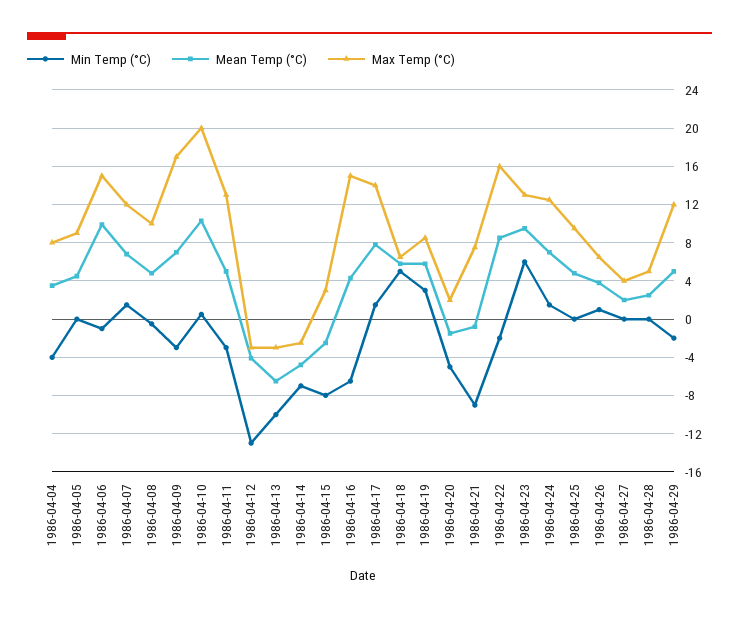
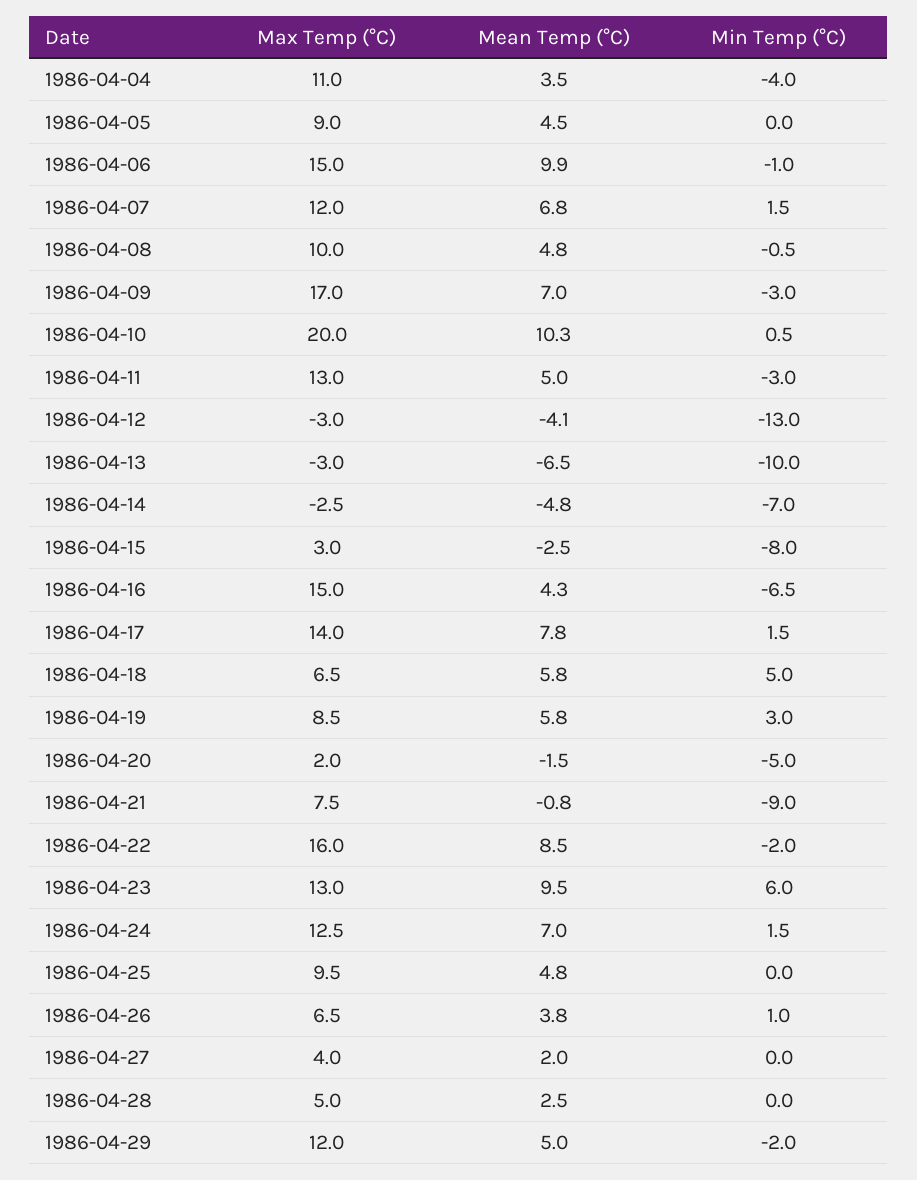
  {
    "Min Temp (°C)": {
      "1986-04-04": -4,
      "1986-04-05": 0,
      "1986-04-06": -1,
      "1986-04-07": 1.5,
      "1986-04-08": -0.5,
      "1986-04-09": -3,
      "1986-04-10": 0.5,
      "1986-04-11": -3,
      "1986-04-12": -13,
      "1986-04-13": -10,
      "1986-04-14": -7,
      "1986-04-15": -8,
      "1986-04-16": -6.5,
      "1986-04-17": 1.5,
      "1986-04-18": 5,
      "1986-04-19": 3,
      "1986-04-20": -5,
      "1986-04-21": -9,
      "1986-04-22": -2,
      "1986-04-23": 6,
      "1986-04-24": 1.5,
      "1986-04-25": 0,
      "1986-04-26": 1,
      "1986-04-27": 0,
      "1986-04-28": 0,
      "1986-04-29": -2
    },
    "Mean Temp (°C)": {
      "1986-04-04": 3.5,
      "1986-04-05": 4.5,
      "1986-04-06": 9.9,
      "1986-04-07": 6.8,
      "1986-04-08": 4.8,
      "1986-04-09": 7,
      "1986-04-10": 10.3,
      "1986-04-11": 5,
      "1986-04-12": -4.1,
      "1986-04-13": -6.5,
      "1986-04-14": -4.8,
      "1986-04-15": -2.5,
      "1986-04-16": 4.3,
      "1986-04-17": 7.8,
      "1986-04-18": 5.8,
      "1986-04-19": 5.8,
      "1986-04-20": -1.5,
      "1986-04-21": -0.8,
      "1986-04-22": 8.5,
      "1986-04-23": 9.5,
      "1986-04-24": 7,
      "1986-04-25": 4.8,
      "1986-04-26": 3.8,
      "1986-04-27": 2,
      "1986-04-28": 2.5,
      "1986-04-29": 5
    },
    "Max Temp (°C)": {
-     "1986-04-04": 8,
+     "1986-04-04": 11,
      "1986-04-05": 9,
      "1986-04-06": 15,
      "1986-04-07": 12,
      "1986-04-08": 10,
      "1986-04-09": 17,
      "1986-04-10": 20,
      "1986-04-11": 13,
      "1986-04-12": -3,
      "1986-04-13": -3,
      "1986-04-14": -2.5,
      "1986-04-15": 3,
      "1986-04-16": 15,
      "1986-04-17": 14,
      "1986-04-18": 6.5,
      "1986-04-19": 8.5,
      "1986-04-20": 2,
      "1986-04-21": 7.5,
      "1986-04-22": 16,
      "1986-04-23": 13,
      "1986-04-24": 12.5,
      "1986-04-25": 9.5,
      "1986-04-26": 6.5,
      "1986-04-27": 4,
      "1986-04-28": 5,
      "1986-04-29": 12
    }
  }

